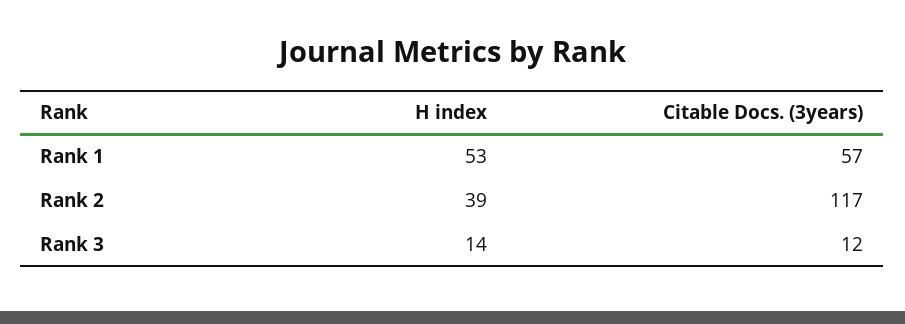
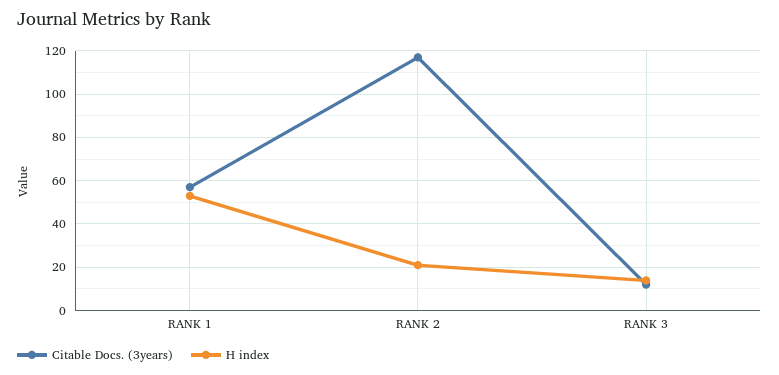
  {
    "H index": {
      "Rank 1": 53,
-     "Rank 2": 39,
+     "Rank 2": 20,
      "Rank 3": 14
    },
    "Citable Docs. (3years)": {
      "Rank 1": 57,
      "Rank 2": 117,
      "Rank 3": 12
    }
  }

